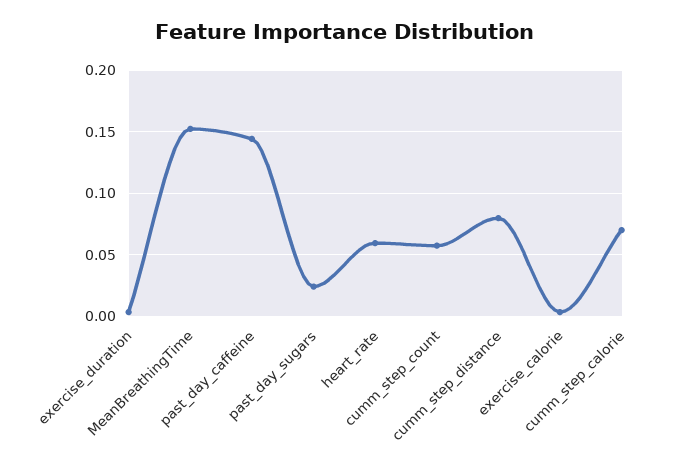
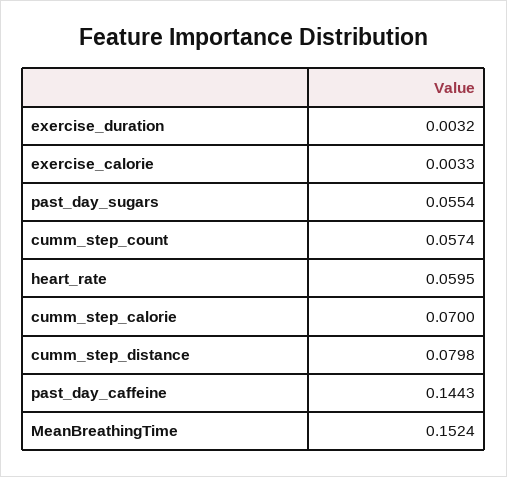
  {
    "exercise_duration": 0.0032,
    "MeanBreathingTime": 0.1524,
    "past_day_caffeine": 0.1443,
-   "past_day_sugars": 0.025,
+   "past_day_sugars": 0.0554,
    "heart_rate": 0.0595,
    "cumm_step_count": 0.0574,
    "cumm_step_distance": 0.0798,
    "exercise_calorie": 0.0033,
    "cumm_step_calorie": 0.07
  }

